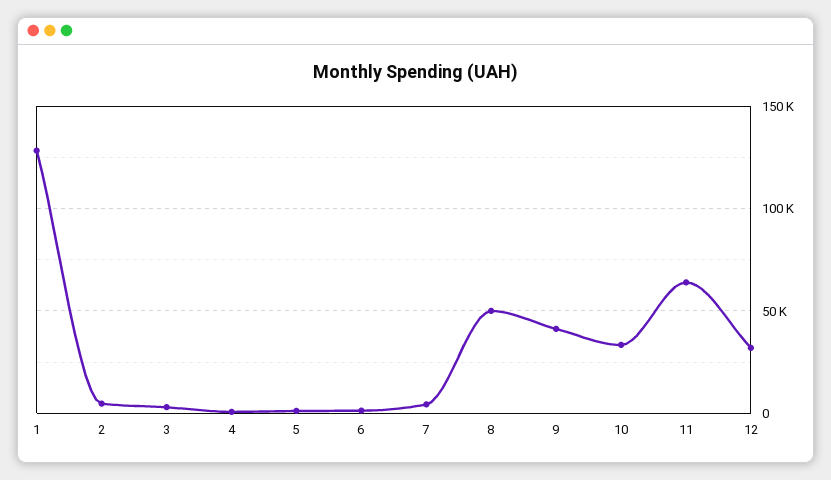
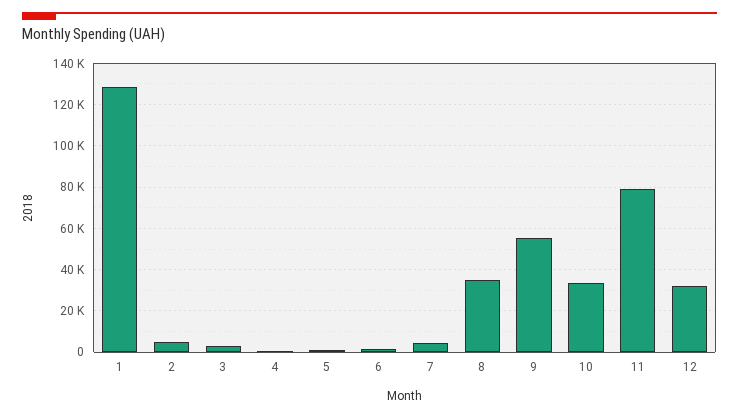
  {
    "1": 130000,
    "2": 5000,
    "3": 5000,
    "4": 0,
    "5": 0,
    "6": 0,
    "7": 5000,
-   "8": 50000,
+   "8": 35000,
-   "9": 40000,
+   "9": 55000,
    "10": 35000,
-   "11": 65000,
+   "11": 80000,
    "12": 30000
  }

